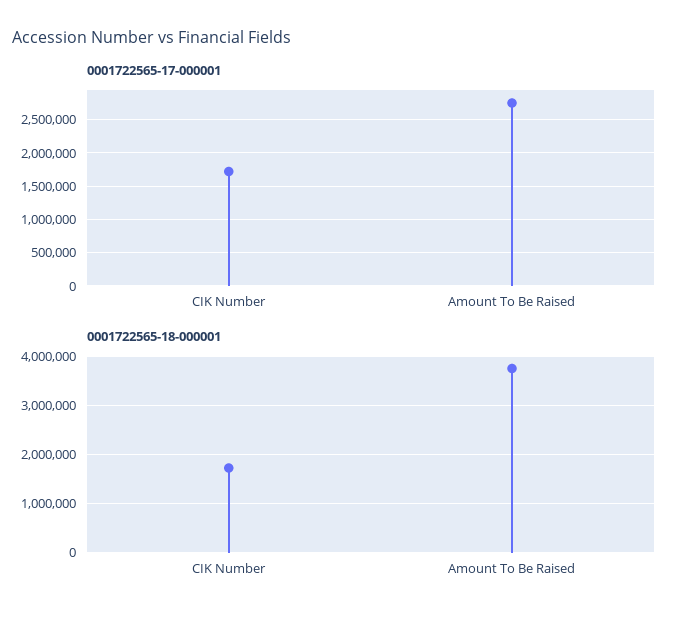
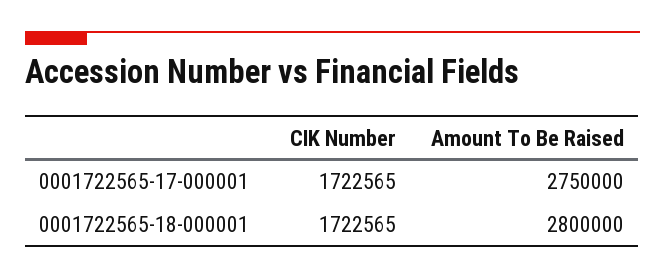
  {
    "0001722565-17-000001": {
      "CIK Number": 1722565,
      "Amount To Be Raised": 2750000
    },
    "0001722565-18-000001": {
      "CIK Number": 1722565,
-     "Amount To Be Raised": 3800000
+     "Amount To Be Raised": 2800000
    }
  }

